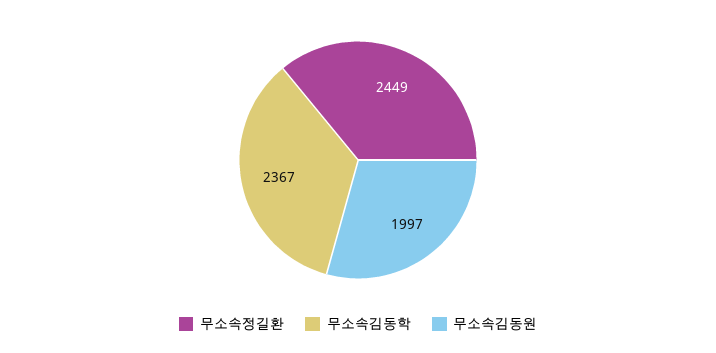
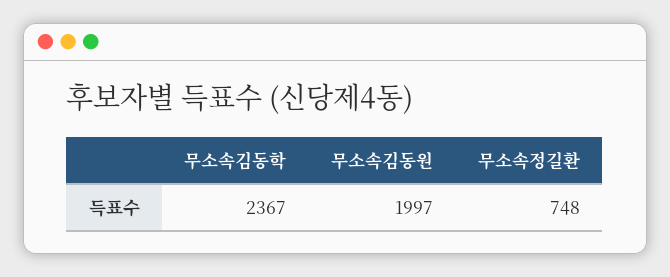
  {
-   "무소속정길환": 2449,
+   "무소속정길환": 748,
    "무소속김동학": 2367,
    "무소속김동원": 1997
  }

